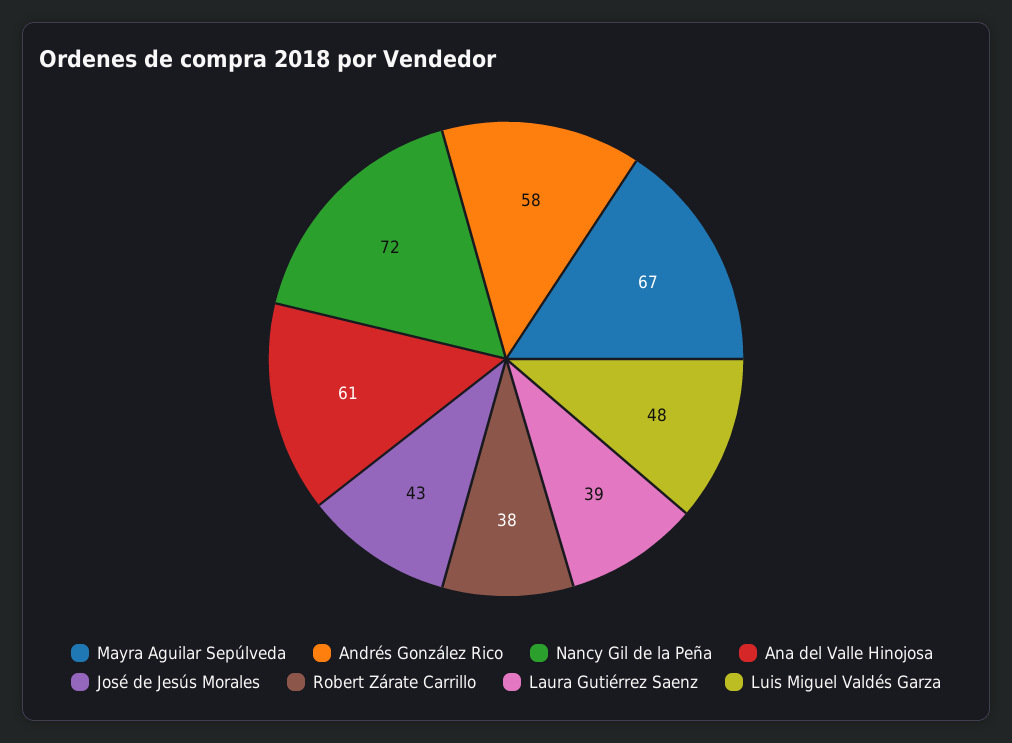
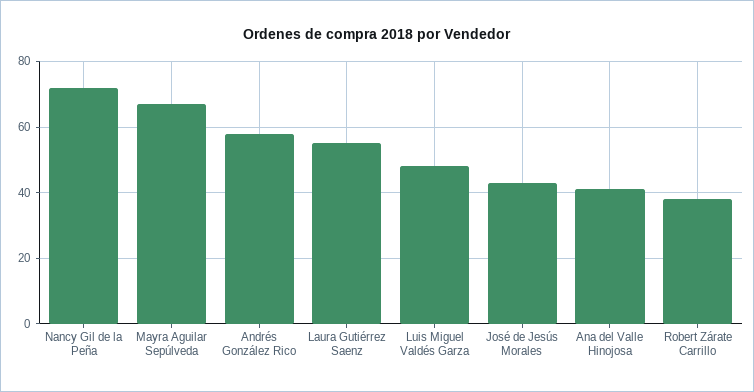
  {
    "Mayra Aguilar Sepúlveda": 67,
    "Andrés González Rico": 58,
    "Nancy Gil de la Peña": 72,
-   "Ana del Valle Hinojosa": 61,
+   "Ana del Valle Hinojosa": 40,
    "José de Jesús Morales": 43,
    "Robert Zárate Carrillo": 38,
-   "Laura Gutiérrez Saenz": 39,
+   "Laura Gutiérrez Saenz": 55,
    "Luis Miguel Valdés Garza": 48
  }

